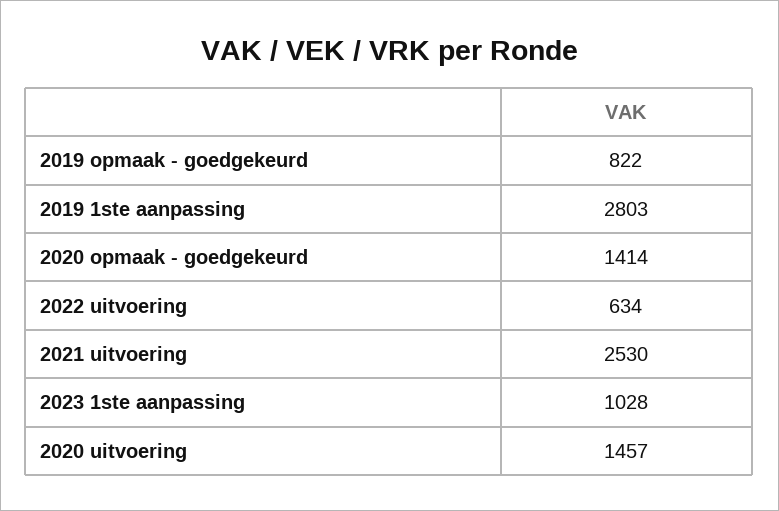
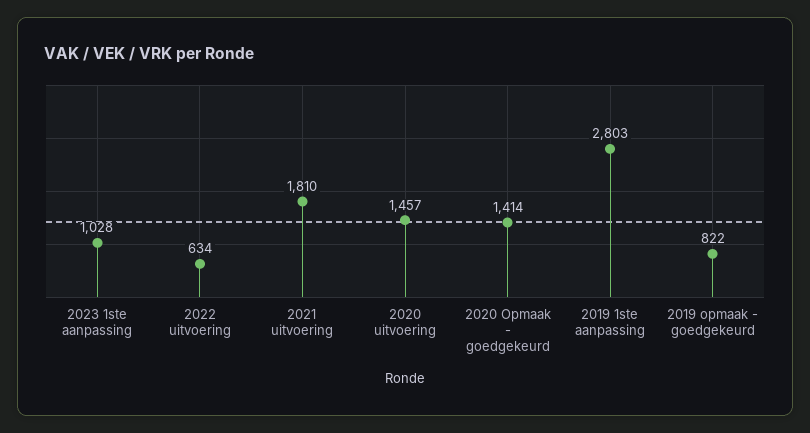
  {
    "2019 opmaak - goedgekeurd": 822,
    "2019 1ste aanpassing": 2803,
    "2020 opmaak - goedgekeurd": 1414,
    "2022 uitvoering": 634,
-   "2021 uitvoering": 2530,
+   "2021 uitvoering": 1810,
    "2023 1ste aanpassing": 1028,
    "2020 uitvoering": 1457
  }

